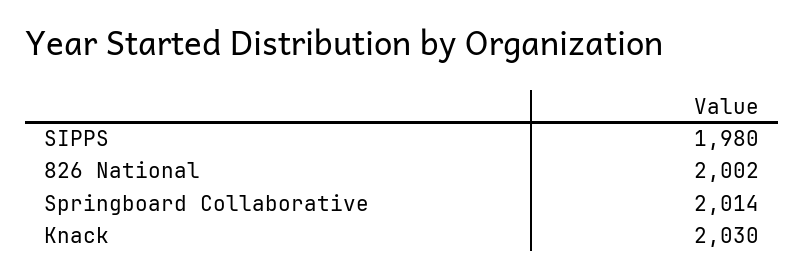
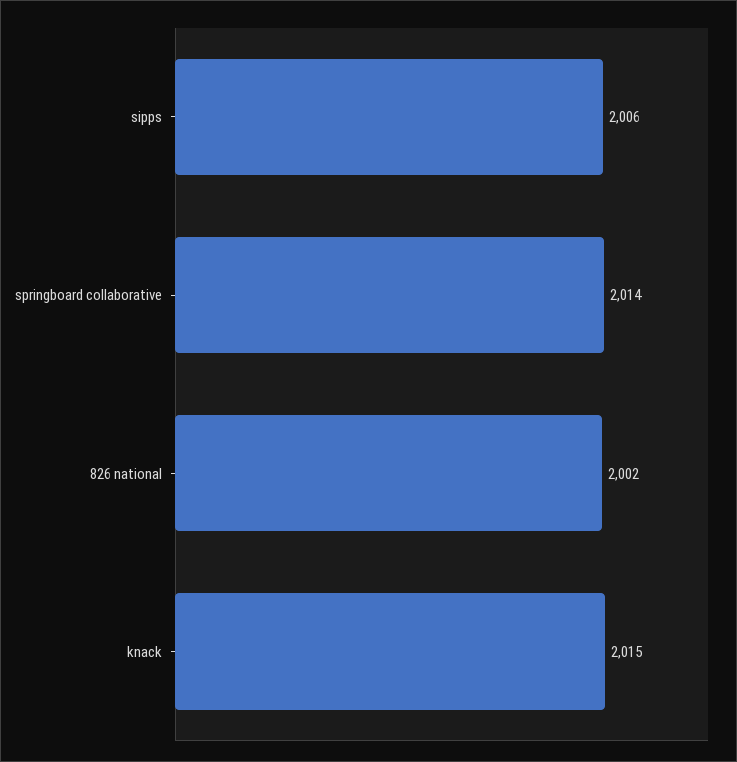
  {
-   "SIPPS": 1980,
+   "SIPPS": 2006,
    "826 National": 2002,
    "Springboard Collaborative": 2014,
-   "Knack": 2030
+   "Knack": 2015
  }

